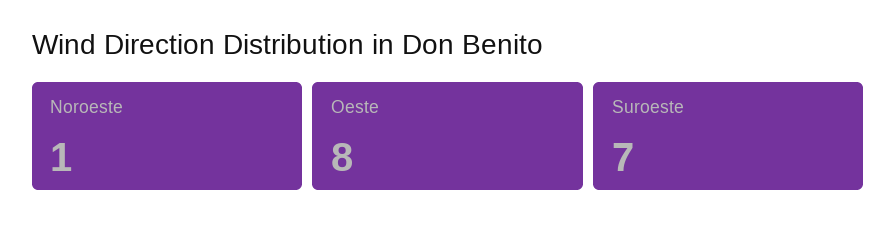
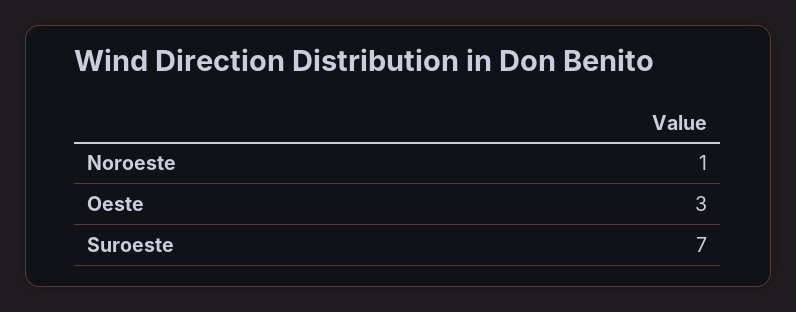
  {
    "Noroeste": 1,
-   "Oeste": 8,
+   "Oeste": 3,
    "Suroeste": 7
  }

